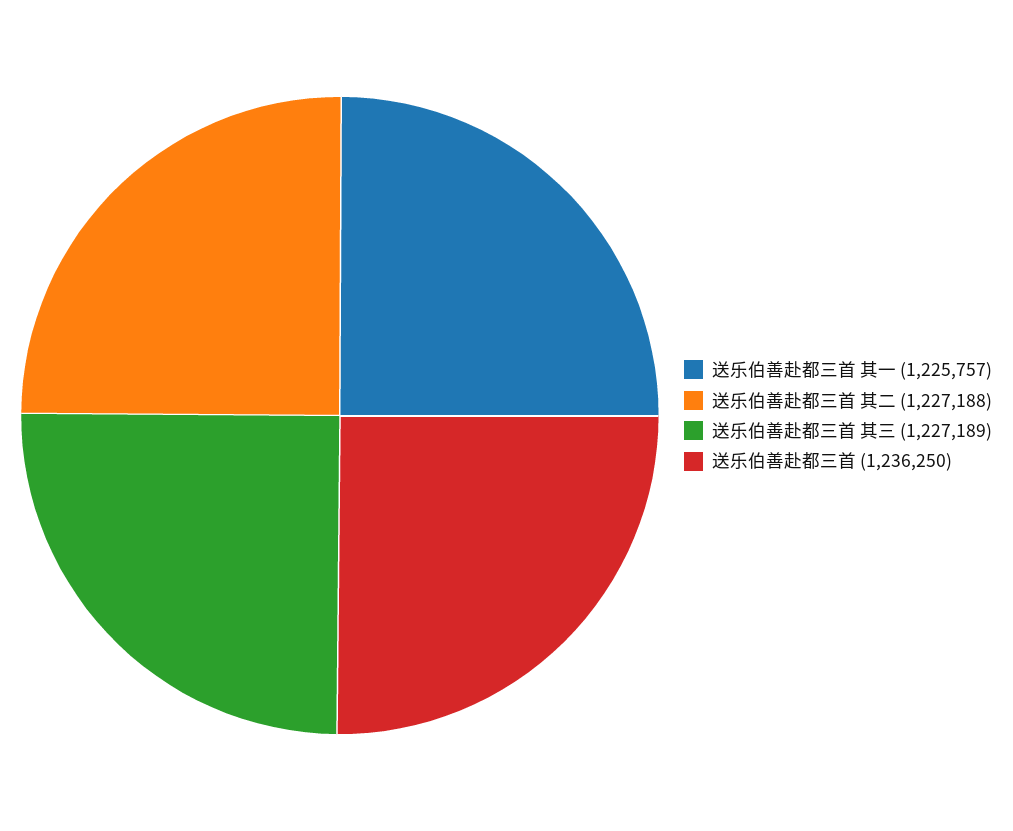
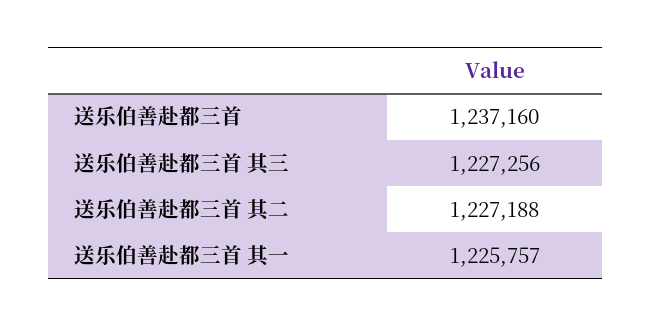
  {
    "送乐伯善赴都三首 其一": 1225757,
    "送乐伯善赴都三首 其二": 1227188,
-   "送乐伯善赴都三首 其三": 1227189,
+   "送乐伯善赴都三首 其三": 1227256,
-   "送乐伯善赴都三首": 1236250
+   "送乐伯善赴都三首": 1237160
  }

